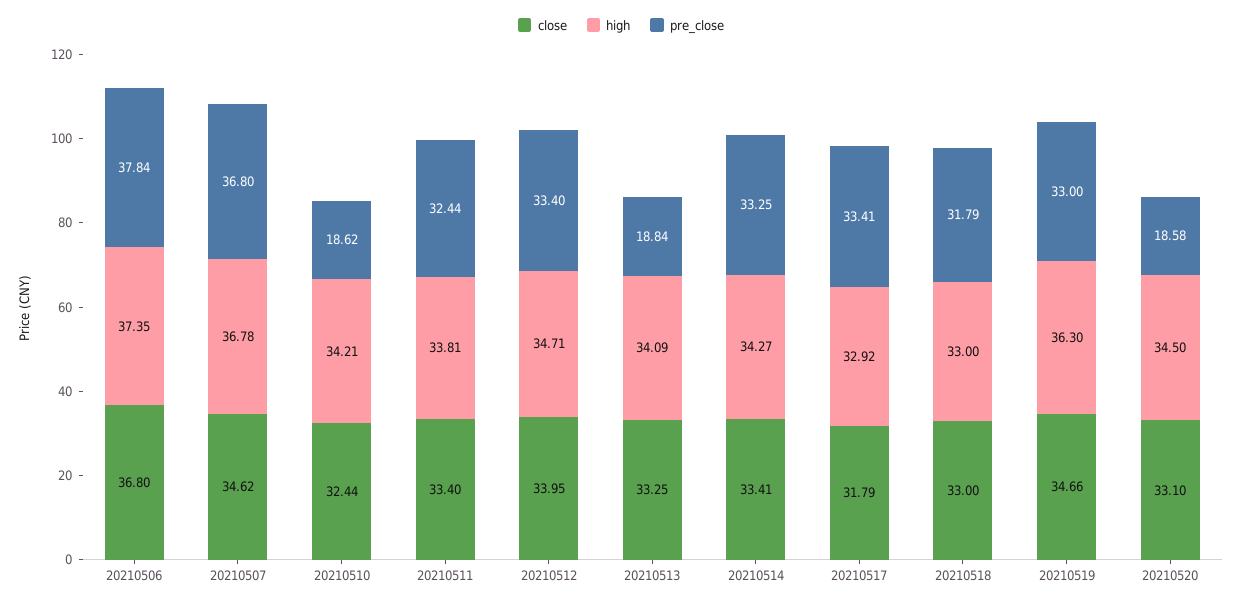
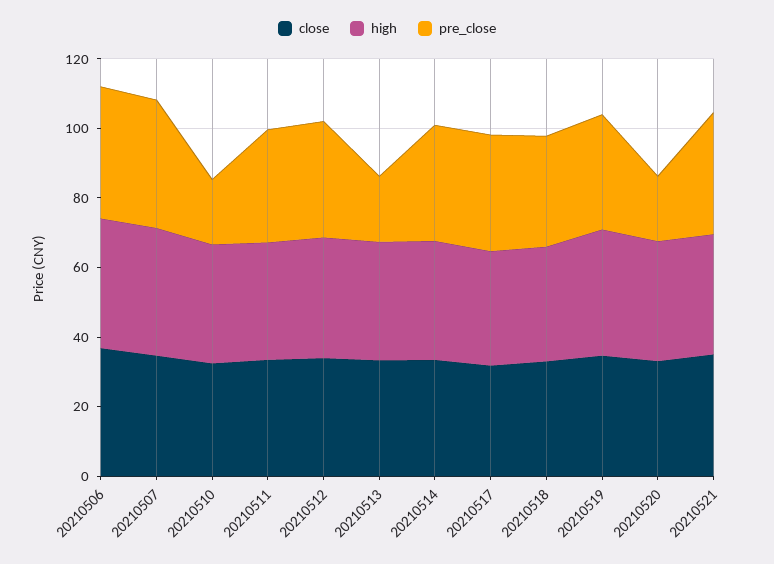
  {
    "close": {
      "20210506": 36.8,
      "20210507": 34.62,
      "20210510": 32.44,
      "20210511": 33.4,
      "20210512": 33.95,
      "20210513": 33.25,
      "20210514": 33.41,
      "20210517": 31.79,
      "20210518": 33,
      "20210519": 34.66,
-     "20210520": 33.1
+     "20210520": 33.1,
+     "20210521": 35
    },
    "high": {
      "20210506": 37.35,
      "20210507": 36.78,
      "20210510": 34.21,
      "20210511": 33.81,
      "20210512": 34.71,
      "20210513": 34.09,
      "20210514": 34.27,
      "20210517": 32.92,
      "20210518": 33,
      "20210519": 36.3,
-     "20210520": 34.5
+     "20210520": 34.5,
+     "20210521": 35
    },
    "pre_close": {
      "20210506": 37.84,
      "20210507": 36.8,
      "20210510": 18.62,
      "20210511": 32.44,
      "20210512": 33.4,
      "20210513": 18.84,
      "20210514": 33.25,
      "20210517": 33.41,
      "20210518": 31.79,
      "20210519": 33,
-     "20210520": 18.58
+     "20210520": 18.58,
+     "20210521": 35
    }
  }

